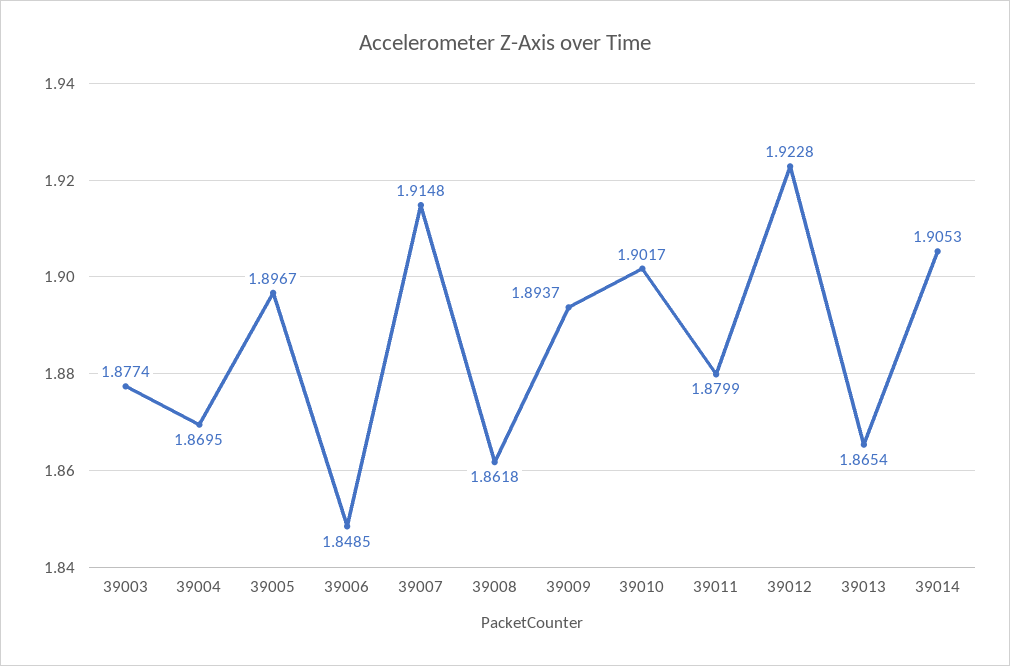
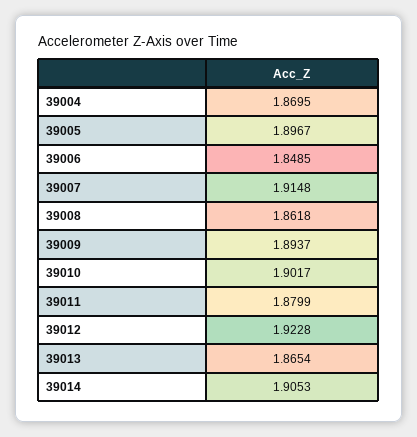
  {
-   "39003": 1.8774,
    "39004": 1.8695,
    "39005": 1.8967,
    "39006": 1.8485,
    "39007": 1.9148,
    "39008": 1.8618,
    "39009": 1.8937,
    "39010": 1.9017,
    "39011": 1.8799,
    "39012": 1.9228,
    "39013": 1.8654,
    "39014": 1.9053
  }

